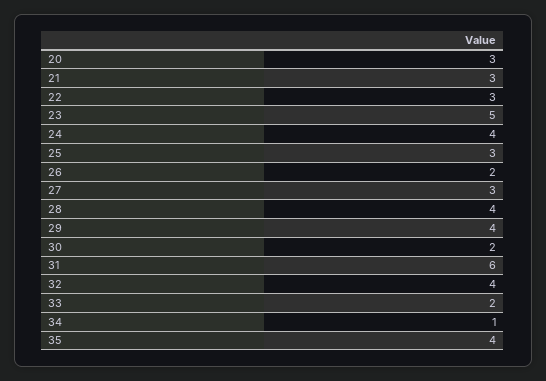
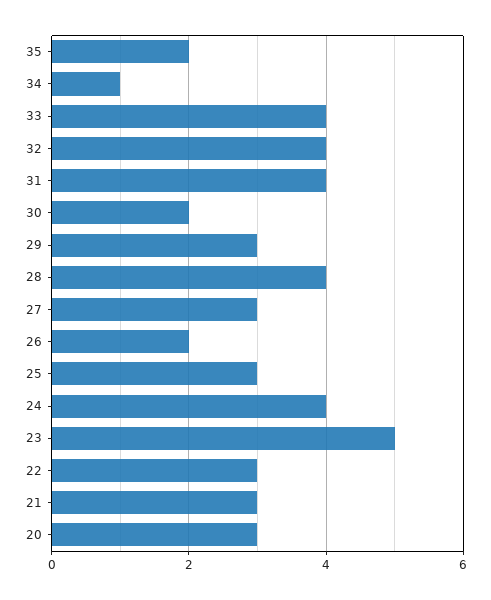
  {
    "20": 3,
    "21": 3,
    "22": 3,
    "23": 5,
    "24": 4,
    "25": 3,
    "26": 2,
    "27": 3,
    "28": 4,
-   "29": 4,
+   "29": 3,
    "30": 2,
-   "31": 6,
+   "31": 4,
    "32": 4,
-   "33": 2,
+   "33": 4,
    "34": 1,
-   "35": 4
+   "35": 2
  }

